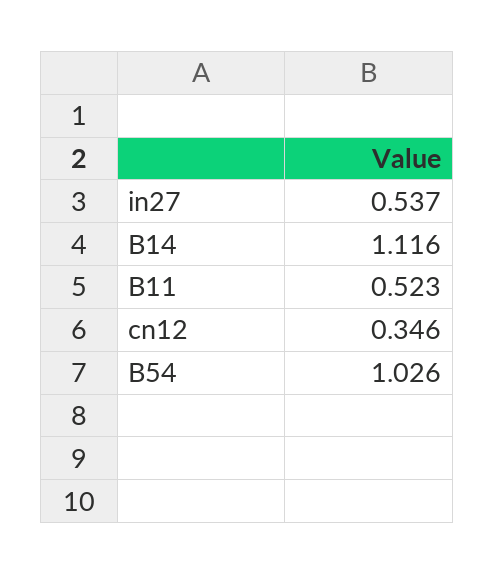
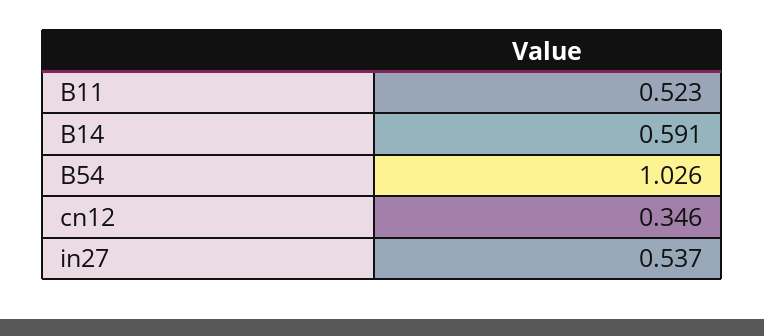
  {
    "in27": 0.537,
-   "B14": 1.116,
+   "B14": 0.591,
    "B11": 0.523,
    "cn12": 0.346,
    "B54": 1.026
  }

